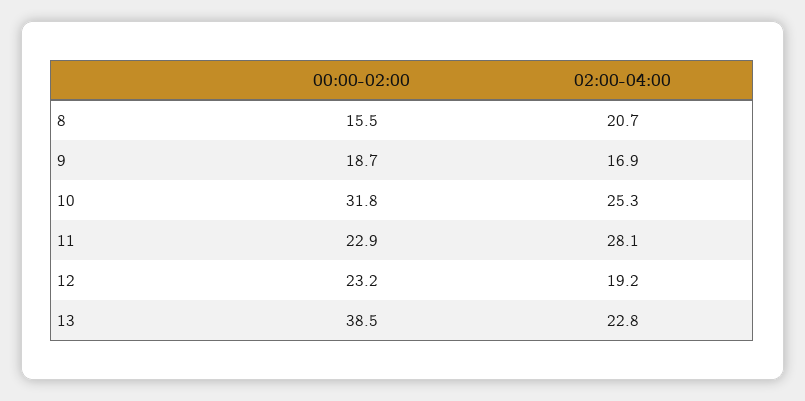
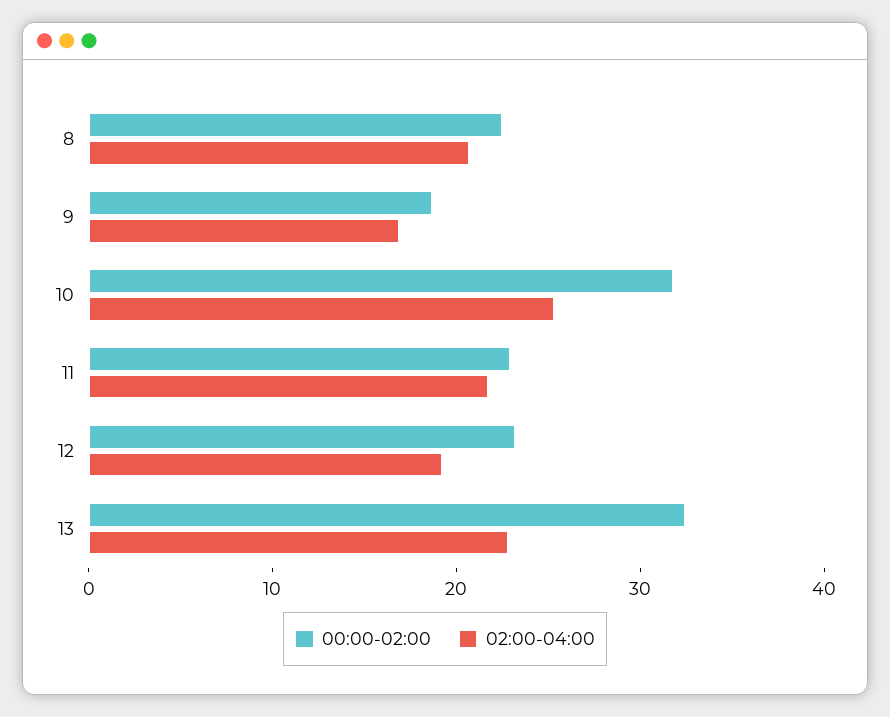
  {
    "00:00-02:00": {
-     "8": 15.5,
+     "8": 22,
      "9": 18.7,
      "10": 31.8,
      "11": 22.9,
      "12": 23.2,
-     "13": 38.5
+     "13": 32
    },
    "02:00-04:00": {
      "8": 20.7,
      "9": 16.9,
      "10": 25.3,
-     "11": 28.1,
+     "11": 22,
      "12": 19.2,
      "13": 22.8
    }
  }

